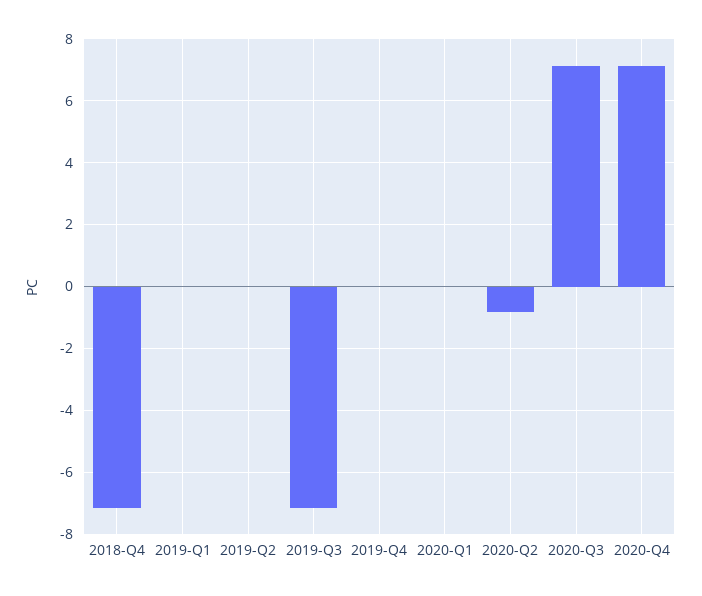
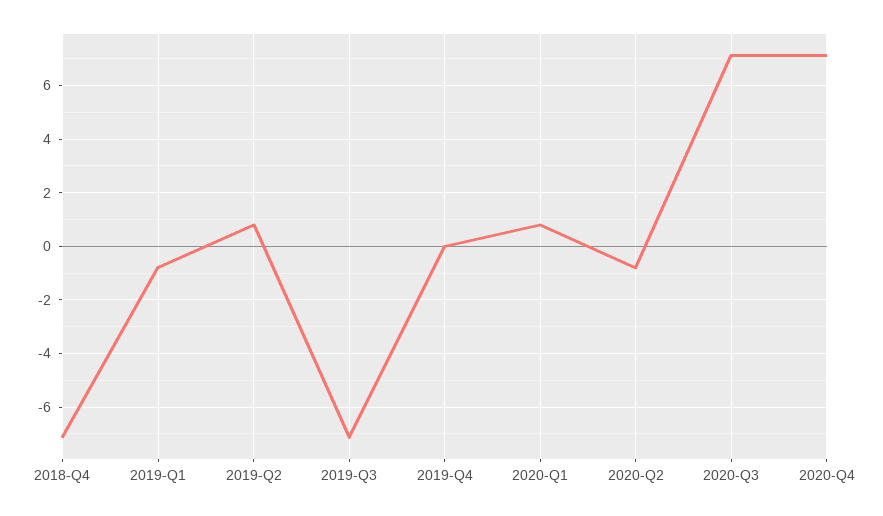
  {
    "2018-Q4": -7.2,
-   "2019-Q1": 0,
+   "2019-Q1": -0.75,
-   "2019-Q2": 0,
+   "2019-Q2": 0.75,
    "2019-Q3": -7.2,
    "2019-Q4": 0,
-   "2020-Q1": 0,
+   "2020-Q1": 0.75,
    "2020-Q2": -0.8,
    "2020-Q3": 7.2,
    "2020-Q4": 7.2
  }

